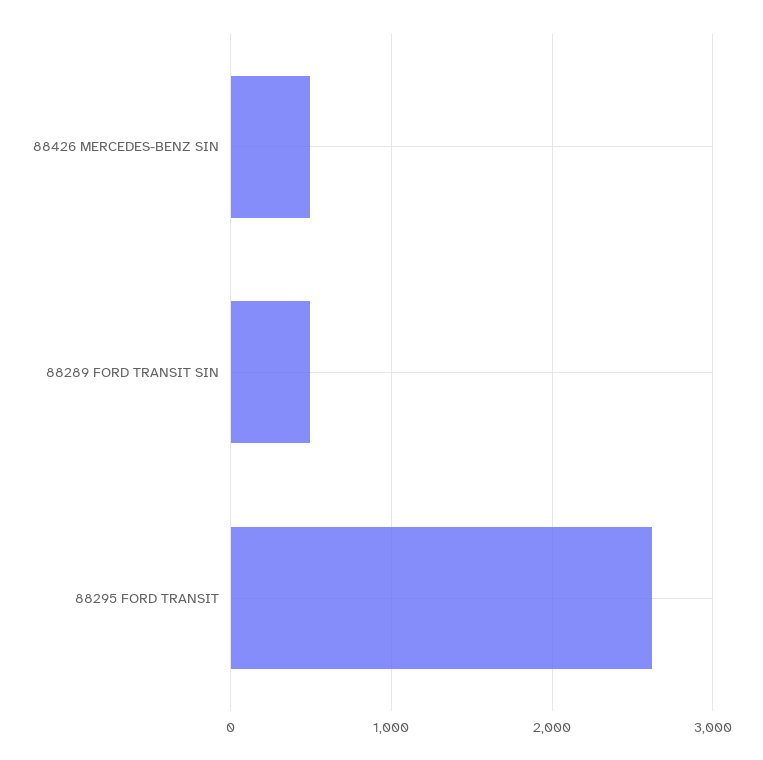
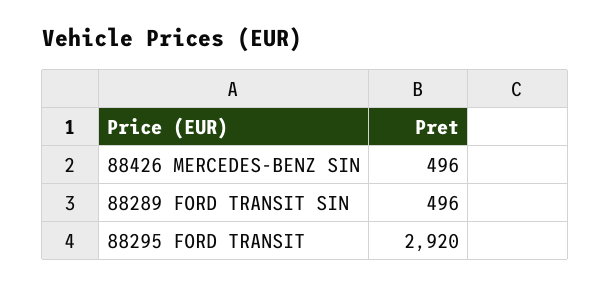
  {
    "88426 MERCEDES-BENZ SIN": 496,
    "88289 FORD TRANSIT SIN": 496,
-   "88295 FORD TRANSIT": 2600
+   "88295 FORD TRANSIT": 2920
  }

